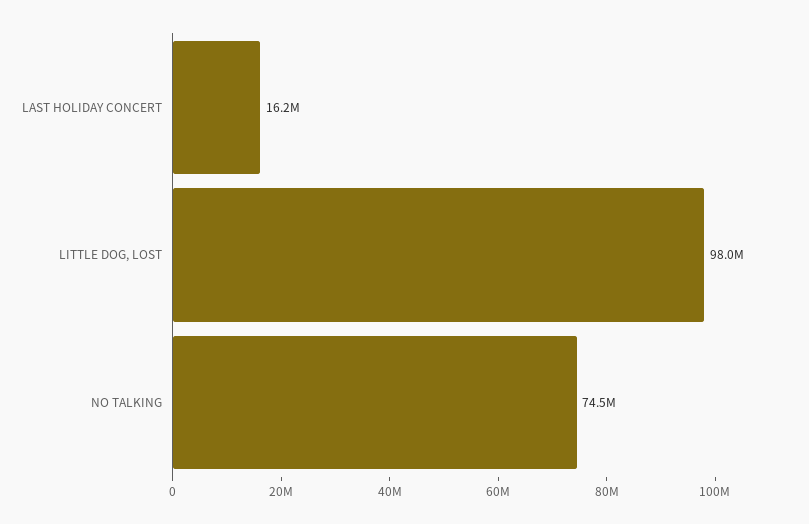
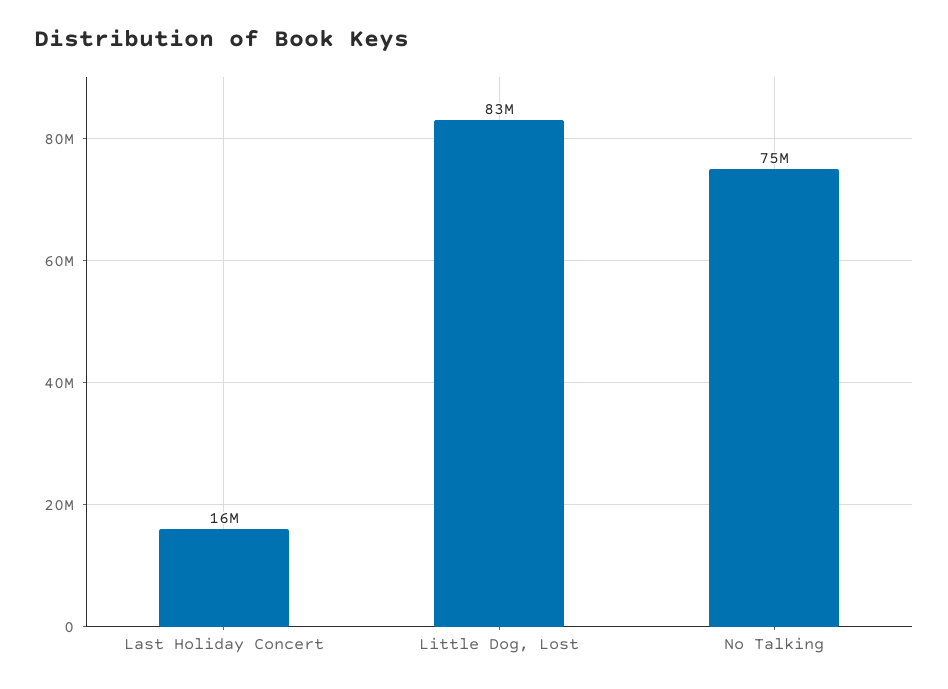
  {
    "LAST HOLIDAY CONCERT": 16200000,
-   "LITTLE DOG, LOST": 98000000,
+   "LITTLE DOG, LOST": 83000000,
    "NO TALKING": 74500000
  }

